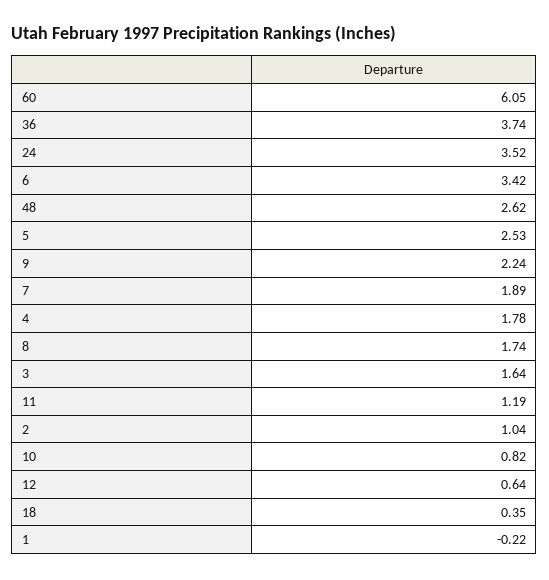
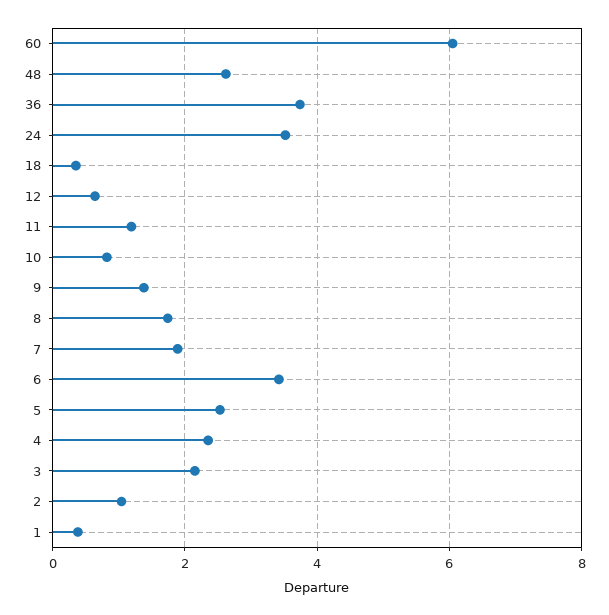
  {
    "60": 6.05,
    "36": 3.74,
    "24": 3.52,
    "6": 3.42,
    "48": 2.62,
    "5": 2.53,
-   "9": 2.24,
+   "9": 1.4,
    "7": 1.89,
-   "4": 1.78,
+   "4": 2.4,
    "8": 1.74,
-   "3": 1.64,
+   "3": 2.2,
    "11": 1.19,
    "2": 1.04,
    "10": 0.82,
    "12": 0.64,
    "18": 0.35,
-   "1": -0.22
+   "1": 0.4
  }

